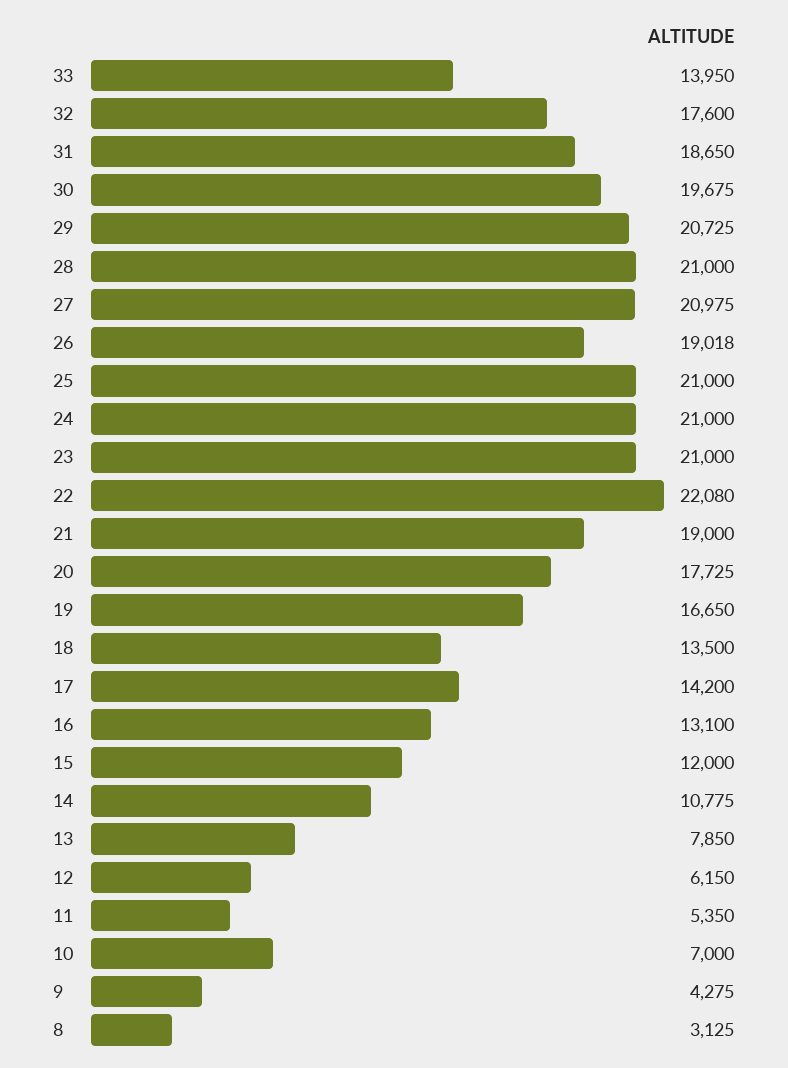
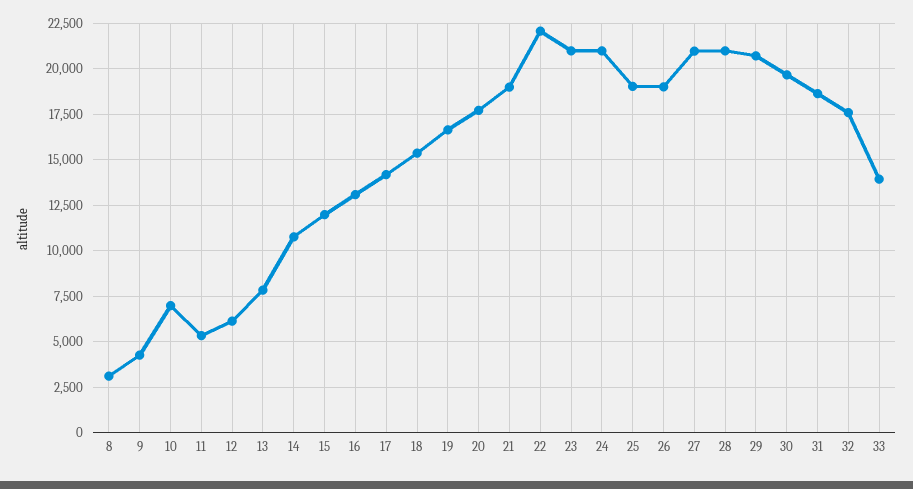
  {
    "33": 13950,
    "32": 17600,
    "31": 18650,
    "30": 19675,
    "29": 20725,
    "28": 21000,
    "27": 20975,
    "26": 19018,
-   "25": 21000,
+   "25": 19000,
    "24": 21000,
    "23": 21000,
    "22": 22080,
    "21": 19000,
    "20": 17725,
    "19": 16650,
-   "18": 13500,
+   "18": 15500,
    "17": 14200,
    "16": 13100,
    "15": 12000,
    "14": 10775,
    "13": 7850,
    "12": 6150,
    "11": 5350,
    "10": 7000,
    "9": 4275,
    "8": 3125
  }

